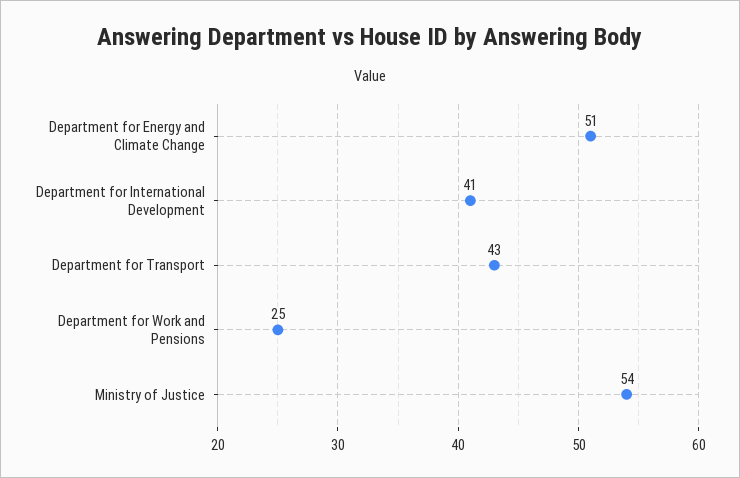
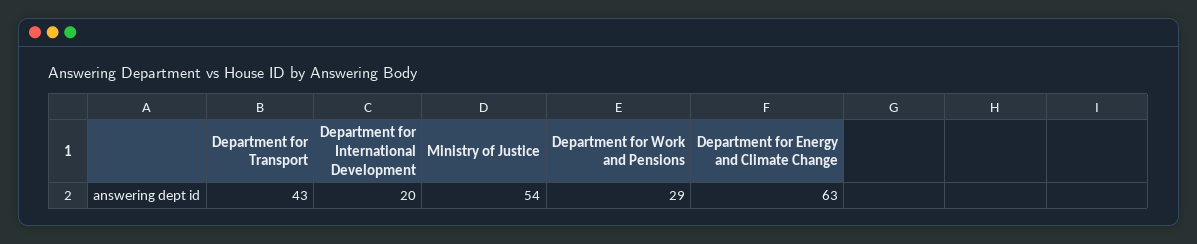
  {
-   "Department for Energy and Climate Change": 51,
+   "Department for Energy and Climate Change": 63,
-   "Department for International Development": 41,
+   "Department for International Development": 20,
    "Department for Transport": 43,
-   "Department for Work and Pensions": 25,
+   "Department for Work and Pensions": 29,
    "Ministry of Justice": 54
  }

